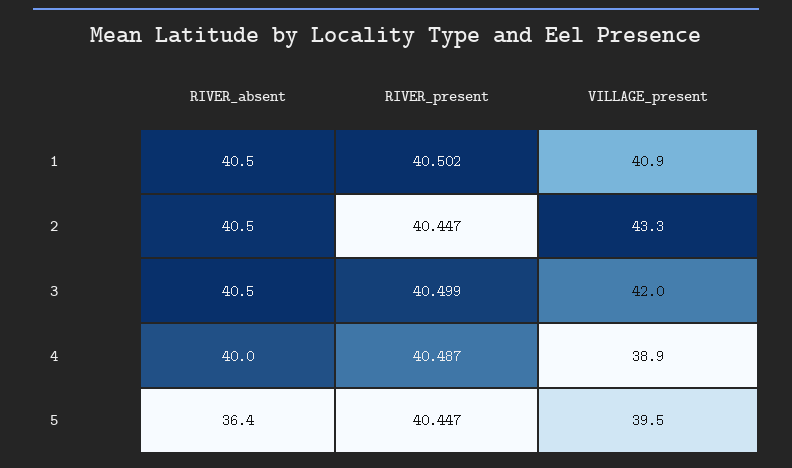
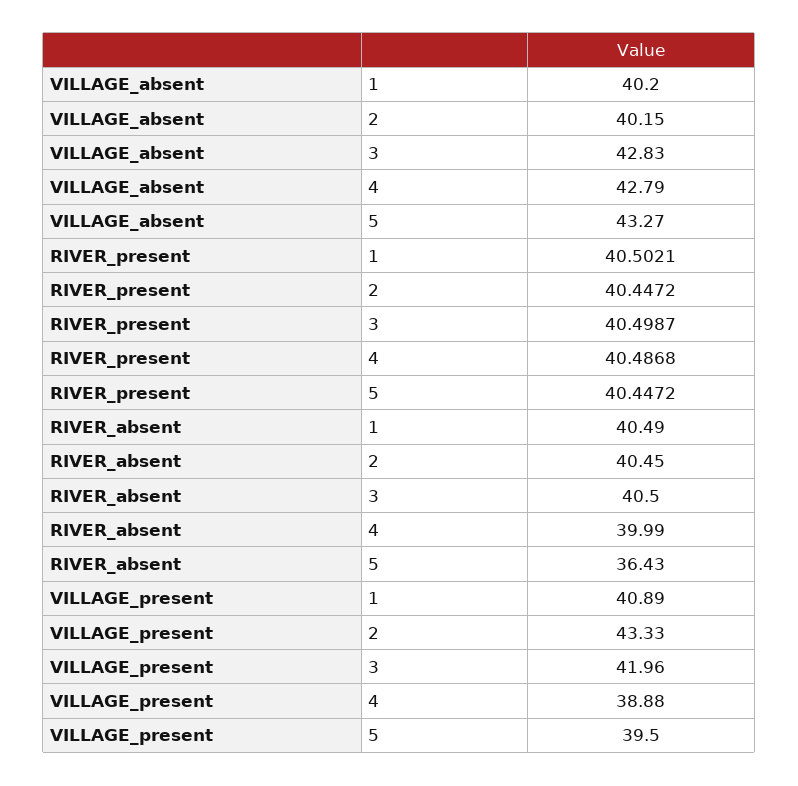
  {
    "RIVER_absent": {
      "1": 40.49,
      "2": 40.45,
      "3": 40.5,
      "4": 39.99,
      "5": 36.43
    },
    "RIVER_present": {
      "1": 40.5021,
      "2": 40.4472,
      "3": 40.4987,
      "4": 40.4868,
      "5": 40.4472
    },
    "VILLAGE_present": {
      "1": 40.89,
      "2": 43.33,
      "3": 41.96,
      "4": 38.88,
      "5": 39.5
-   }
+   },
+   "VILLAGE_absent": {
+     "1": 40.2,
+     "2": 40.15,
+     "3": 42.83,
+     "4": 42.79,
+     "5": 43.27
+   }
  }

